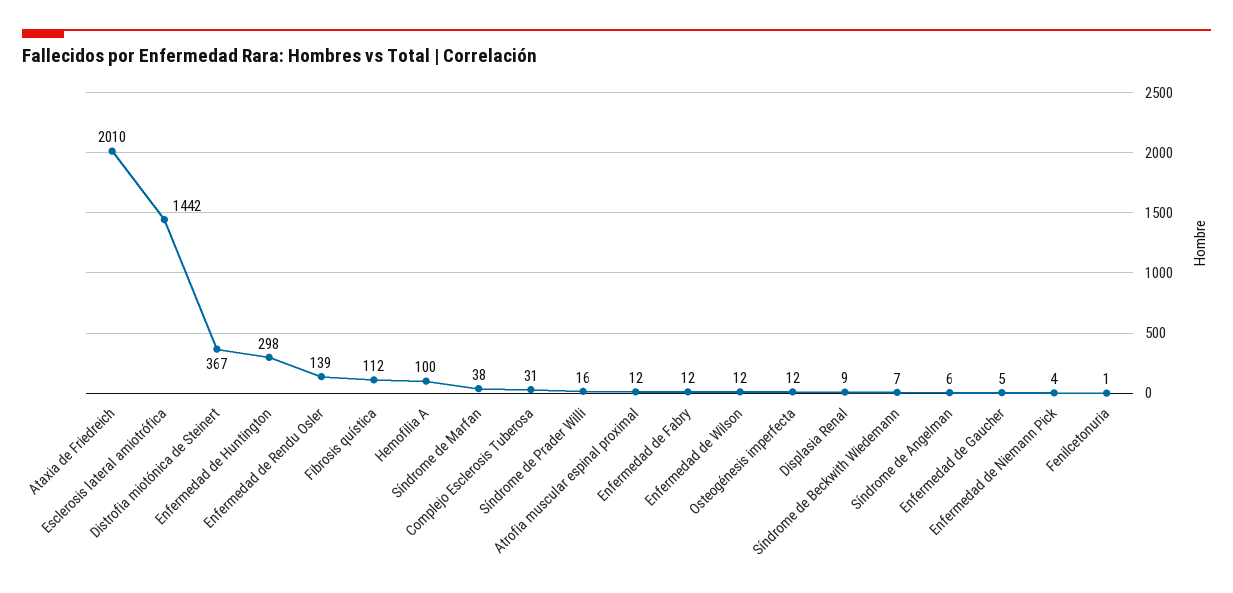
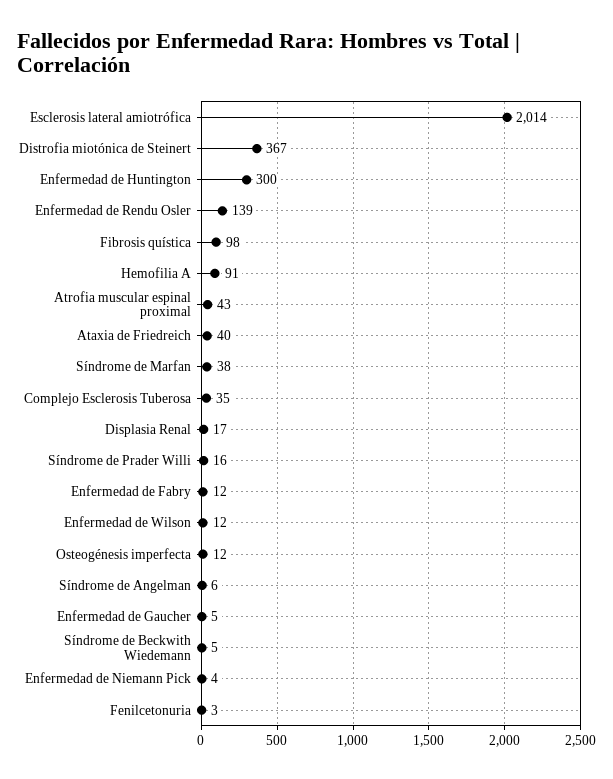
  {
-   "Ataxia de Friedreich": 2010,
+   "Ataxia de Friedreich": 40,
-   "Esclerosis lateral amiotrófica": 1442,
+   "Esclerosis lateral amiotrófica": 2014,
    "Distrofia miotónica de Steinert": 367,
-   "Enfermedad de Huntington": 298,
+   "Enfermedad de Huntington": 300,
    "Enfermedad de Rendu Osler": 139,
-   "Fibrosis quística": 112,
+   "Fibrosis quística": 98,
-   "Hemofilia A": 100,
+   "Hemofilia A": 91,
    "Síndrome de Marfan": 38,
-   "Complejo Esclerosis Tuberosa": 31,
+   "Complejo Esclerosis Tuberosa": 35,
    "Síndrome de Prader Willi": 16,
-   "Atrofia muscular espinal proximal": 12,
+   "Atrofia muscular espinal proximal": 43,
    "Enfermedad de Fabry": 12,
    "Enfermedad de Wilson": 12,
    "Osteogénesis imperfecta": 12,
-   "Displasia Renal": 9,
+   "Displasia Renal": 17,
-   "Síndrome de Beckwith Wiedemann": 7,
+   "Síndrome de Beckwith Wiedemann": 5,
    "Síndrome de Angelman": 6,
    "Enfermedad de Gaucher": 5,
    "Enfermedad de Niemann Pick": 4,
-   "Fenilcetonuria": 1
+   "Fenilcetonuria": 3
  }

